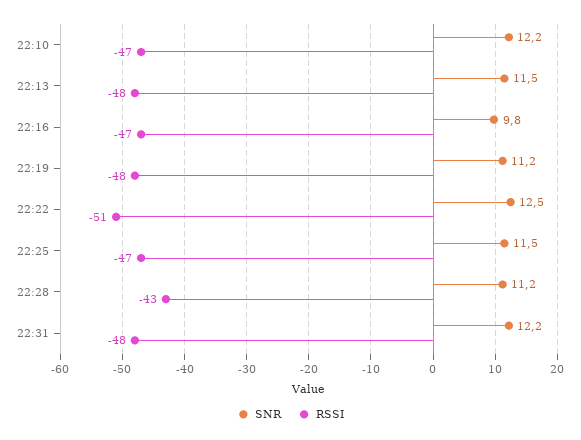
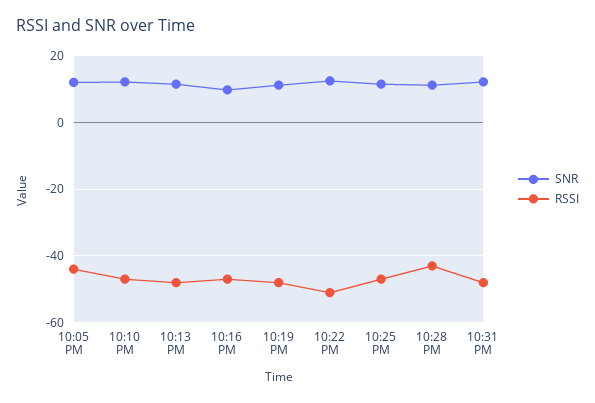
  {
    "SNR": {
      "22:10": 12.2,
      "22:13": 11.5,
      "22:16": 9.8,
      "22:19": 11.2,
      "22:22": 12.5,
      "22:25": 11.5,
      "22:28": 11.2,
-     "22:31": 12.2
+     "22:31": 12.2,
+     "10:05 PM": 12
    },
    "RSSI": {
      "22:10": -47,
      "22:13": -48,
      "22:16": -47,
      "22:19": -48,
      "22:22": -51,
      "22:25": -47,
      "22:28": -43,
-     "22:31": -48
+     "22:31": -48,
+     "10:05 PM": -44
    }
  }

